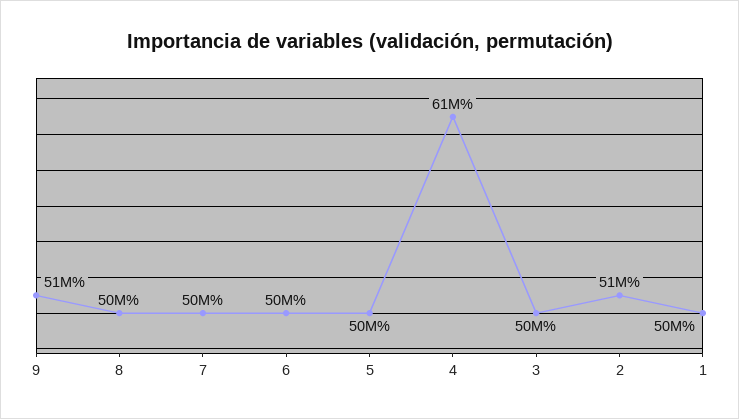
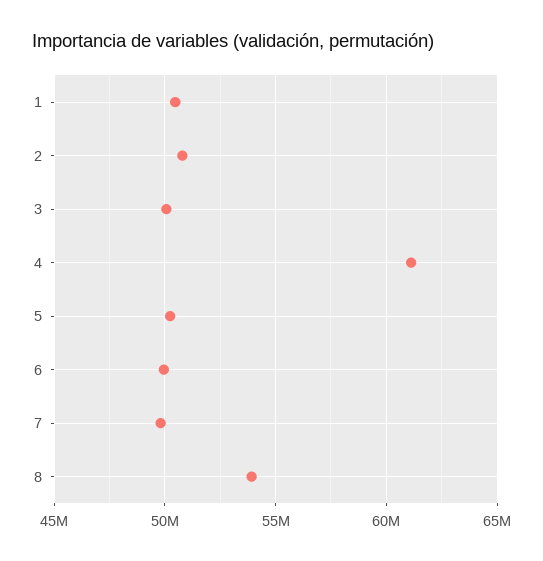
  {
-   "9": 51000000,
-   "8": 50000000,
+   "8": 54000000,
    "7": 50000000,
    "6": 50000000,
    "5": 50000000,
    "4": 61000000,
    "3": 50000000,
    "2": 51000000,
    "1": 50000000
  }

